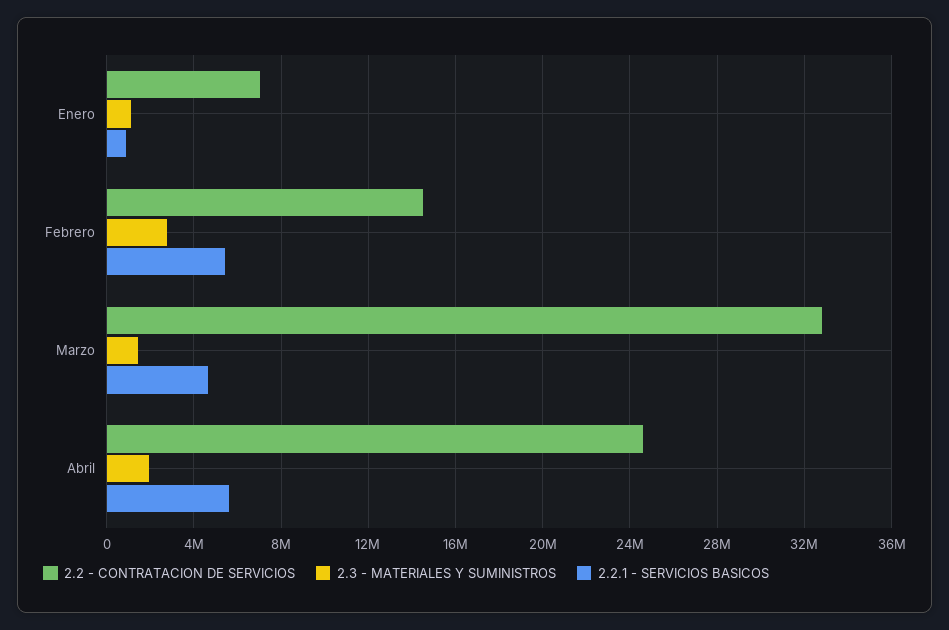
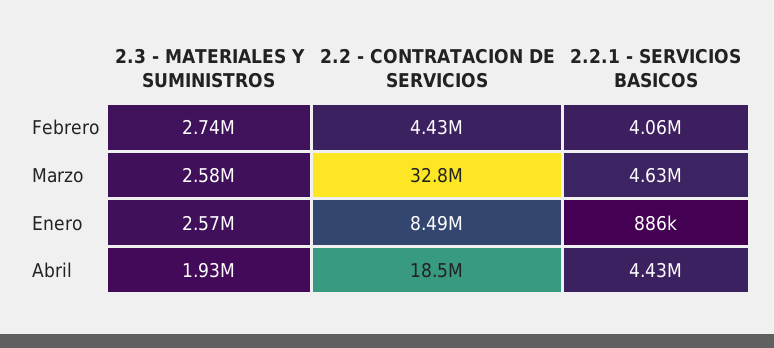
  {
    "2.2 - CONTRATACION DE SERVICIOS": {
-     "Enero": 7000000,
+     "Enero": 8490000,
-     "Febrero": 14500000,
+     "Febrero": 4430000,
      "Marzo": 32800000,
-     "Abril": 24500000
+     "Abril": 18500000
    },
    "2.3 - MATERIALES Y SUMINISTROS": {
-     "Enero": 1000000,
+     "Enero": 2570000,
      "Febrero": 2740000,
-     "Marzo": 1500000,
+     "Marzo": 2580000,
      "Abril": 1930000
    },
    "2.2.1 - SERVICIOS BASICOS": {
      "Enero": 886000,
-     "Febrero": 5500000,
+     "Febrero": 4060000,
      "Marzo": 4630000,
-     "Abril": 5500000
+     "Abril": 4430000
    }
  }

